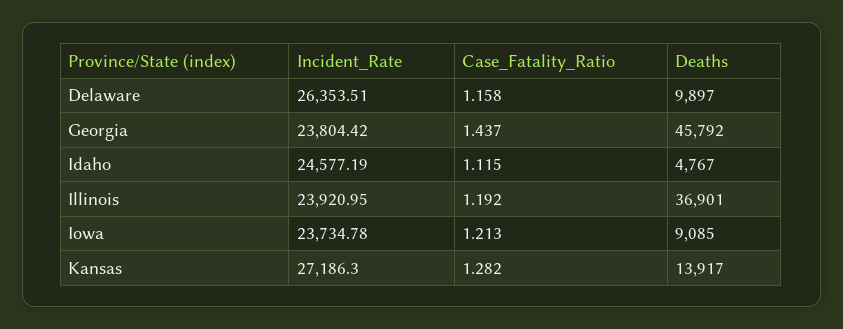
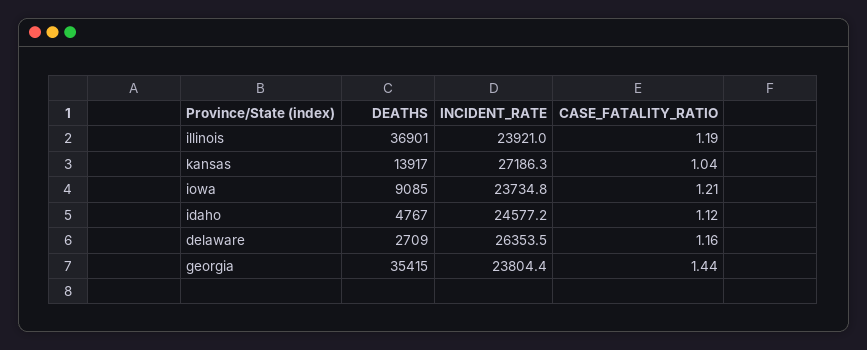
  {
    "Incident_Rate": {
      "Delaware": 26353.51,
      "Georgia": 23804.42,
      "Idaho": 24577.19,
      "Illinois": 23920.95,
      "Iowa": 23734.78,
      "Kansas": 27186.3
    },
    "Case_Fatality_Ratio": {
      "Delaware": 1.158,
      "Georgia": 1.437,
      "Idaho": 1.115,
      "Illinois": 1.192,
      "Iowa": 1.213,
-     "Kansas": 1.282
+     "Kansas": 1.04
    },
    "Deaths": {
-     "Delaware": 9897,
+     "Delaware": 2709,
-     "Georgia": 45792,
+     "Georgia": 35415,
      "Idaho": 4767,
      "Illinois": 36901,
      "Iowa": 9085,
      "Kansas": 13917
    }
  }

